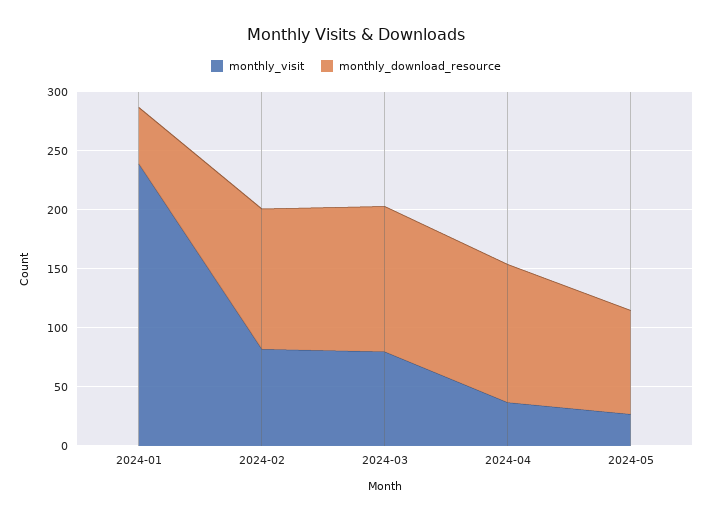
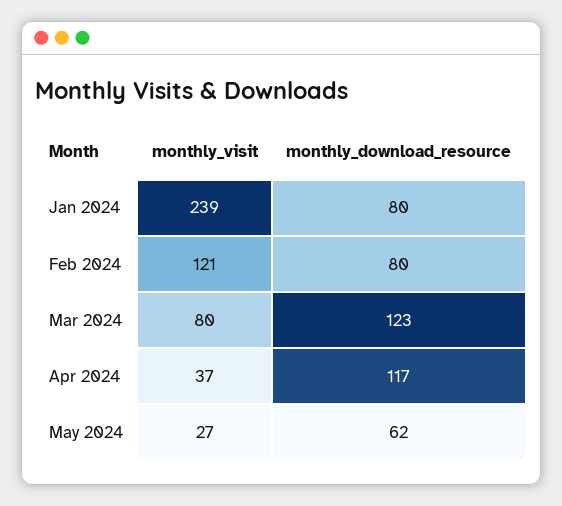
  {
    "monthly_visit": {
      "2024-01": 239,
-     "2024-02": 80,
+     "2024-02": 121,
      "2024-03": 80,
      "2024-04": 37,
      "2024-05": 27
    },
    "monthly_download_resource": {
-     "2024-01": 50,
+     "2024-01": 80,
-     "2024-02": 120,
+     "2024-02": 80,
      "2024-03": 123,
      "2024-04": 117,
-     "2024-05": 90
+     "2024-05": 62
    }
  }

